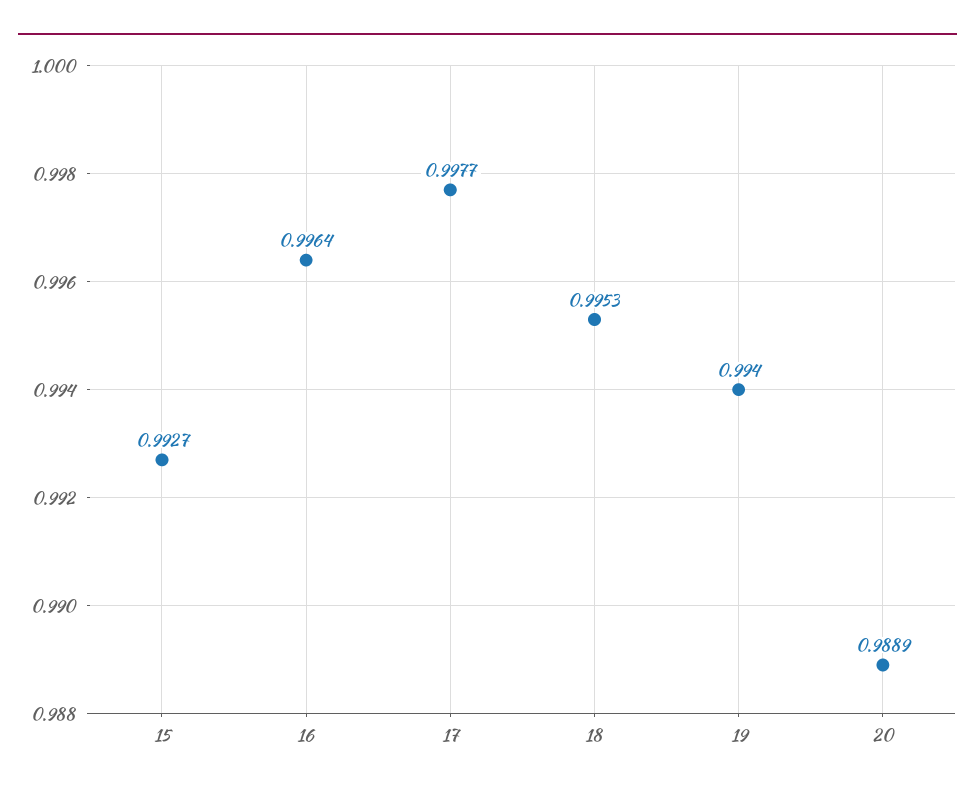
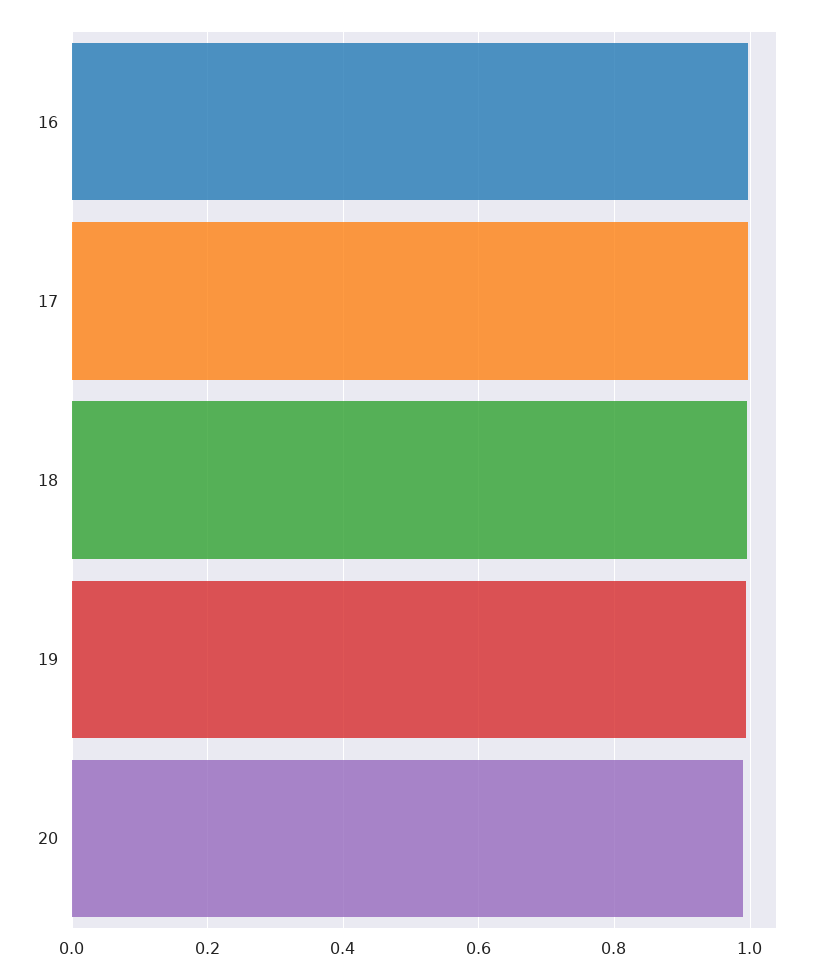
  {
-   "15": 0.9927,
    "16": 0.9964,
    "17": 0.9977,
    "18": 0.9953,
    "19": 0.994,
    "20": 0.9889
  }

